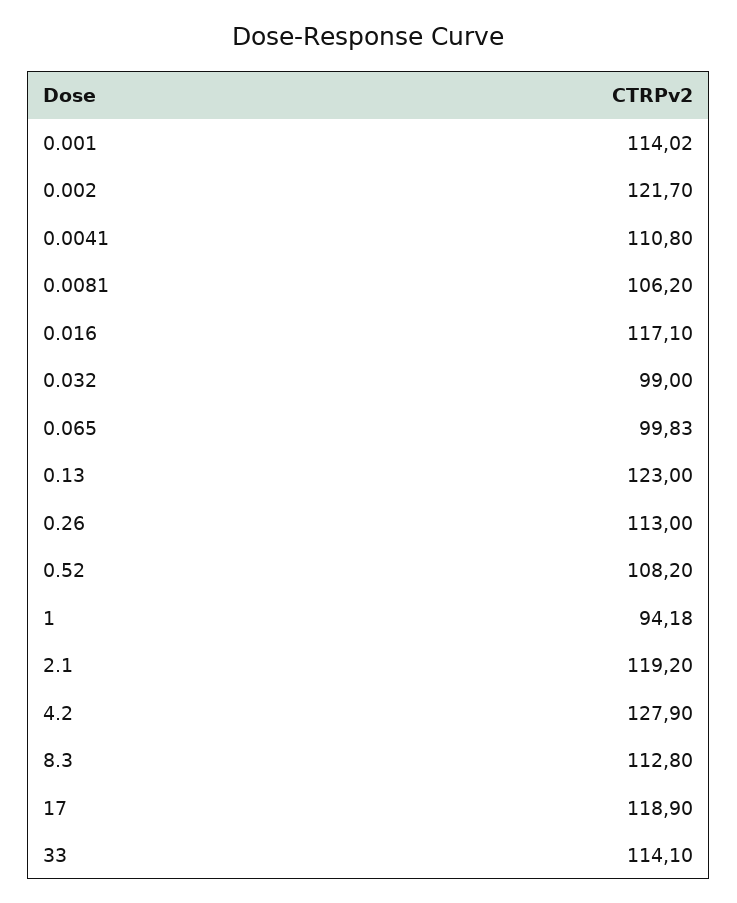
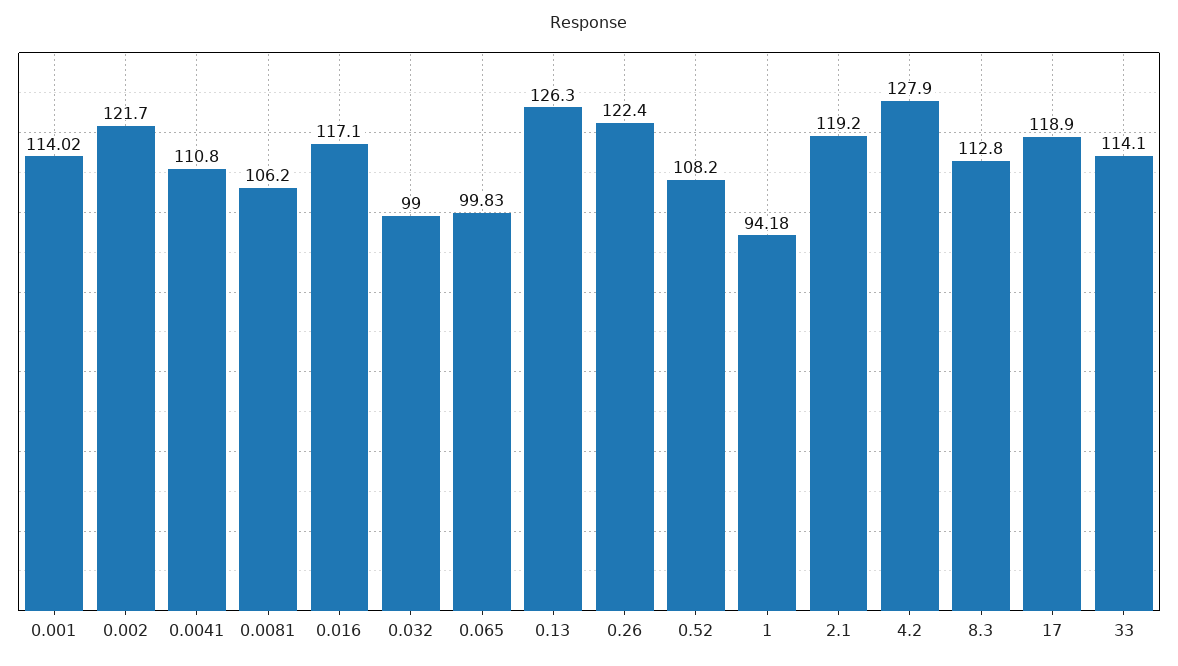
  {
    "0.001": 114.02,
    "0.002": 121.7,
    "0.0041": 110.8,
    "0.0081": 106.2,
    "0.016": 117.1,
    "0.032": 99,
    "0.065": 99.83,
-   "0.13": 123,
+   "0.13": 126.3,
-   "0.26": 113,
+   "0.26": 122.4,
    "0.52": 108.2,
    "1": 94.18,
    "2.1": 119.2,
    "4.2": 127.9,
    "8.3": 112.8,
    "17": 118.9,
    "33": 114.1
  }

